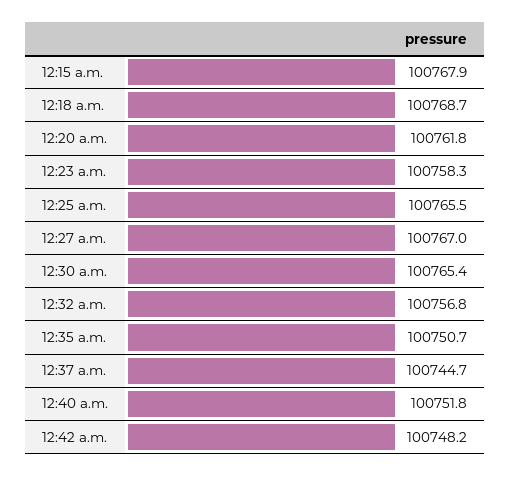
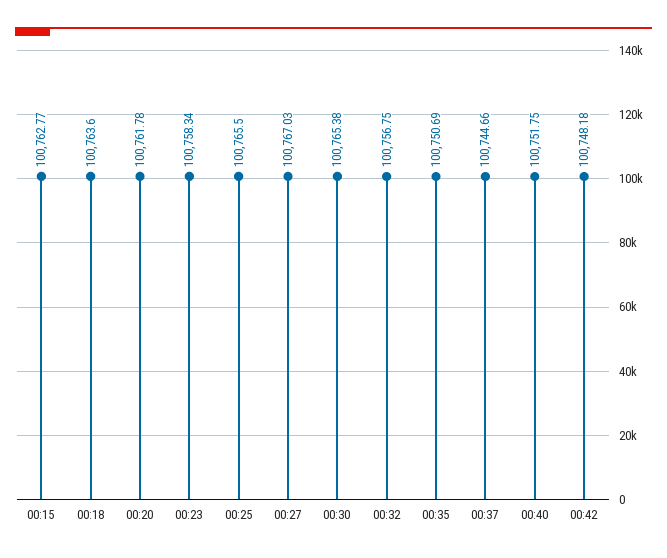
  {
-   "12:15 a.m.": 100767.9,
+   "12:15 a.m.": 100762.77,
-   "12:18 a.m.": 100768.7,
+   "12:18 a.m.": 100763.6,
    "12:20 a.m.": 100761.78,
    "12:23 a.m.": 100758.34,
    "12:25 a.m.": 100765.5,
    "12:27 a.m.": 100767.03,
    "12:30 a.m.": 100765.38,
    "12:32 a.m.": 100756.75,
    "12:35 a.m.": 100750.69,
    "12:37 a.m.": 100744.66,
    "12:40 a.m.": 100751.75,
    "12:42 a.m.": 100748.18
  }

